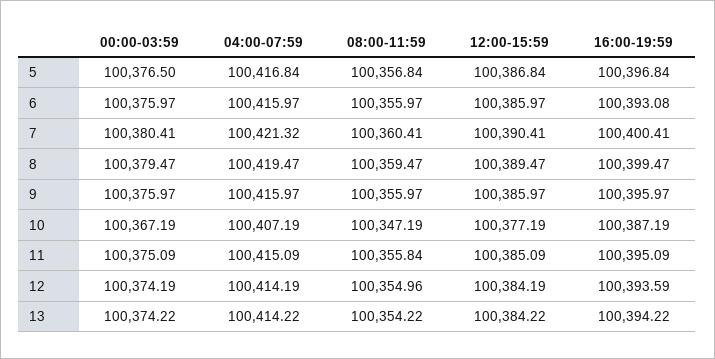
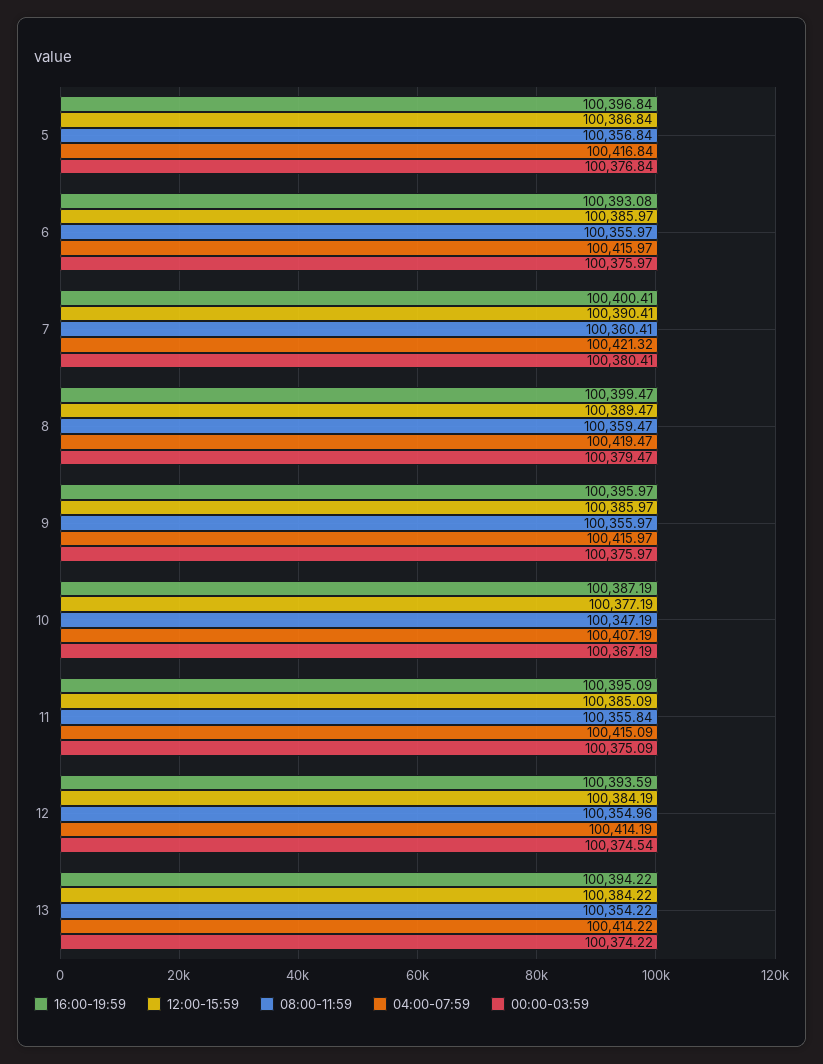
  {
    "00:00-03:59": {
-     "5": 100376.5,
+     "5": 100376.84,
      "6": 100375.97,
      "7": 100380.41,
      "8": 100379.47,
      "9": 100375.97,
      "10": 100367.19,
      "11": 100375.09,
-     "12": 100374.19,
+     "12": 100374.54,
      "13": 100374.22
    },
    "04:00-07:59": {
      "5": 100416.84,
      "6": 100415.97,
      "7": 100421.32,
      "8": 100419.47,
      "9": 100415.97,
      "10": 100407.19,
      "11": 100415.09,
      "12": 100414.19,
      "13": 100414.22
    },
    "08:00-11:59": {
      "5": 100356.84,
      "6": 100355.97,
      "7": 100360.41,
      "8": 100359.47,
      "9": 100355.97,
      "10": 100347.19,
      "11": 100355.84,
      "12": 100354.96,
      "13": 100354.22
    },
    "12:00-15:59": {
      "5": 100386.84,
      "6": 100385.97,
      "7": 100390.41,
      "8": 100389.47,
      "9": 100385.97,
      "10": 100377.19,
      "11": 100385.09,
      "12": 100384.19,
      "13": 100384.22
    },
    "16:00-19:59": {
      "5": 100396.84,
      "6": 100393.08,
      "7": 100400.41,
      "8": 100399.47,
      "9": 100395.97,
      "10": 100387.19,
      "11": 100395.09,
      "12": 100393.59,
      "13": 100394.22
    }
  }

